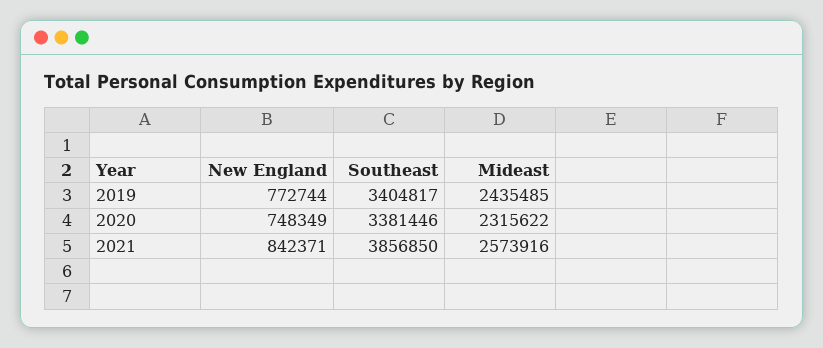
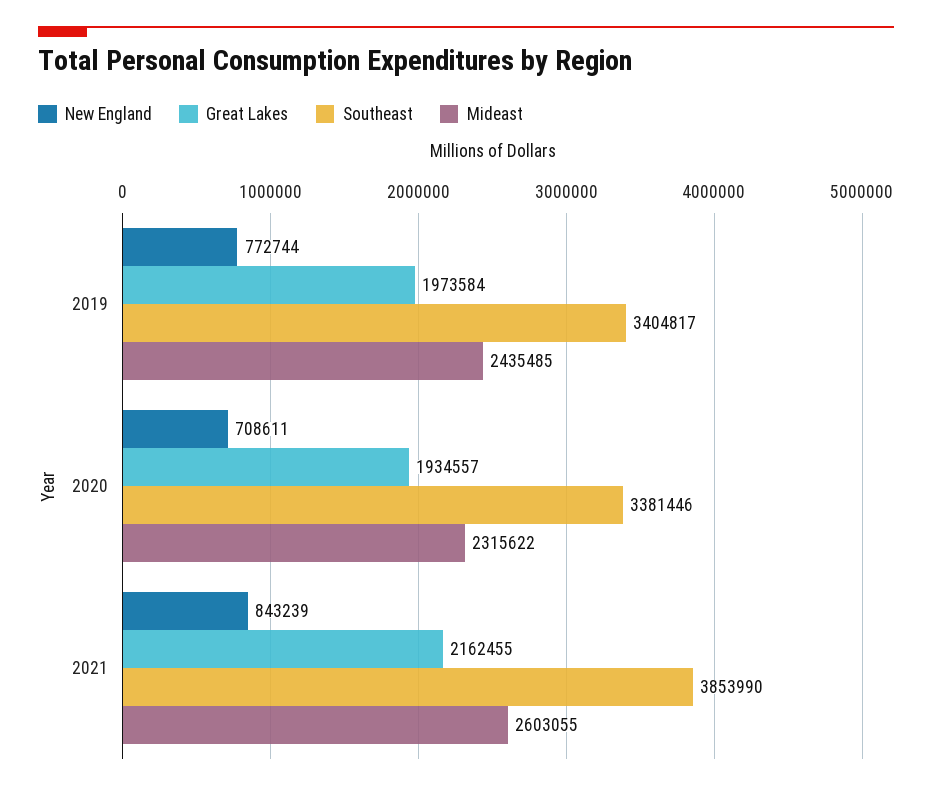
  {
    "New England": {
      "2019": 772744,
-     "2020": 748349,
+     "2020": 708611,
-     "2021": 842371
+     "2021": 843239
    },
    "Southeast": {
      "2019": 3404817,
      "2020": 3381446,
-     "2021": 3856850
+     "2021": 3853990
    },
    "Mideast": {
      "2019": 2435485,
      "2020": 2315622,
-     "2021": 2573916
+     "2021": 2603055
-   }
+   },
+   "Great Lakes": {
+     "2019": 1973584,
+     "2020": 1934557,
+     "2021": 2162455
+   }
  }

